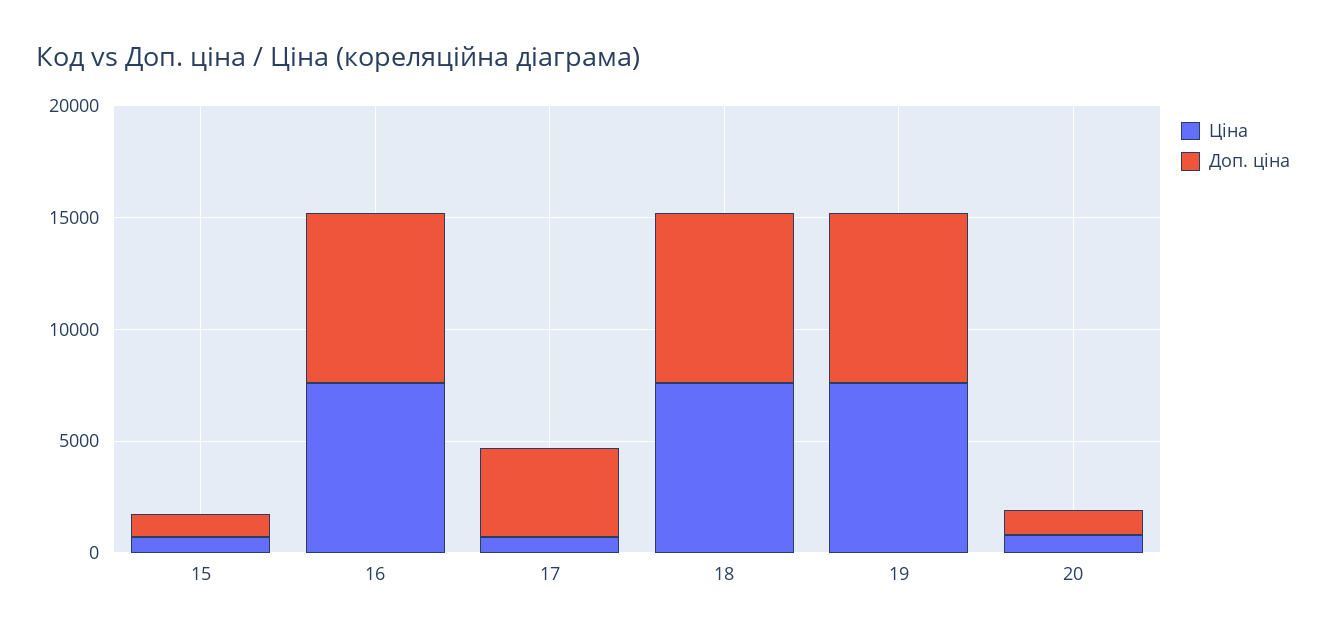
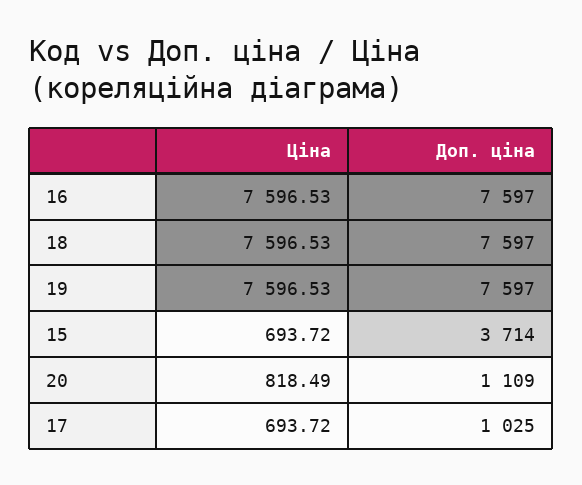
  {
    "Ціна": {
      "15": 693.72,
      "16": 7596.53,
      "17": 693.72,
      "18": 7596.53,
      "19": 7596.53,
      "20": 818.49
    },
    "Доп. ціна": {
-     "15": 1000,
+     "15": 3714,
      "16": 7597,
-     "17": 4000,
+     "17": 1025,
      "18": 7597,
      "19": 7597,
      "20": 1109
    }
  }

